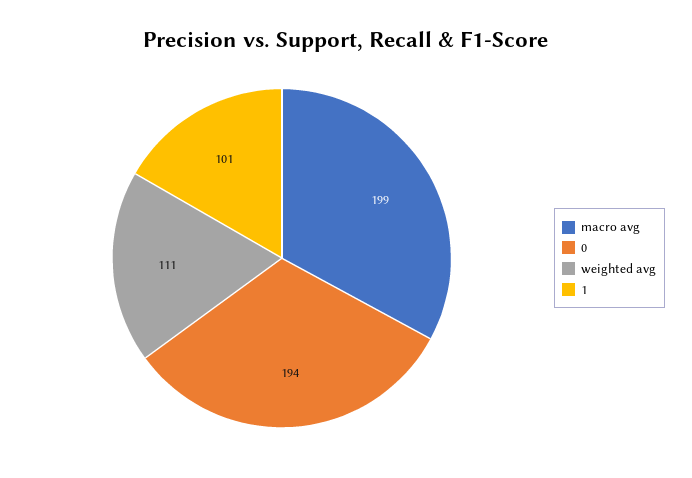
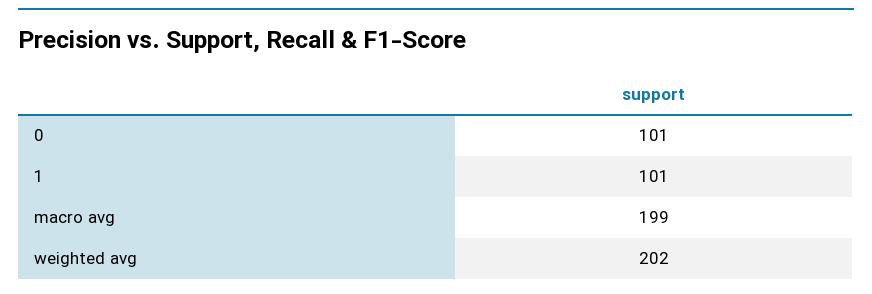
  {
    "macro avg": 199,
-   "0": 194,
+   "0": 101,
-   "weighted avg": 111,
+   "weighted avg": 202,
    "1": 101
  }

